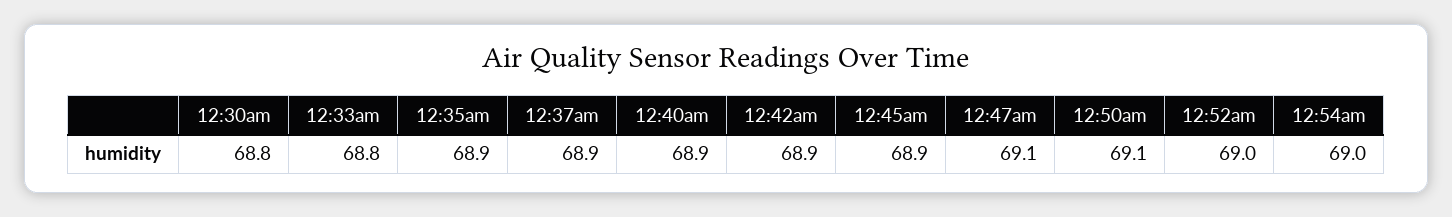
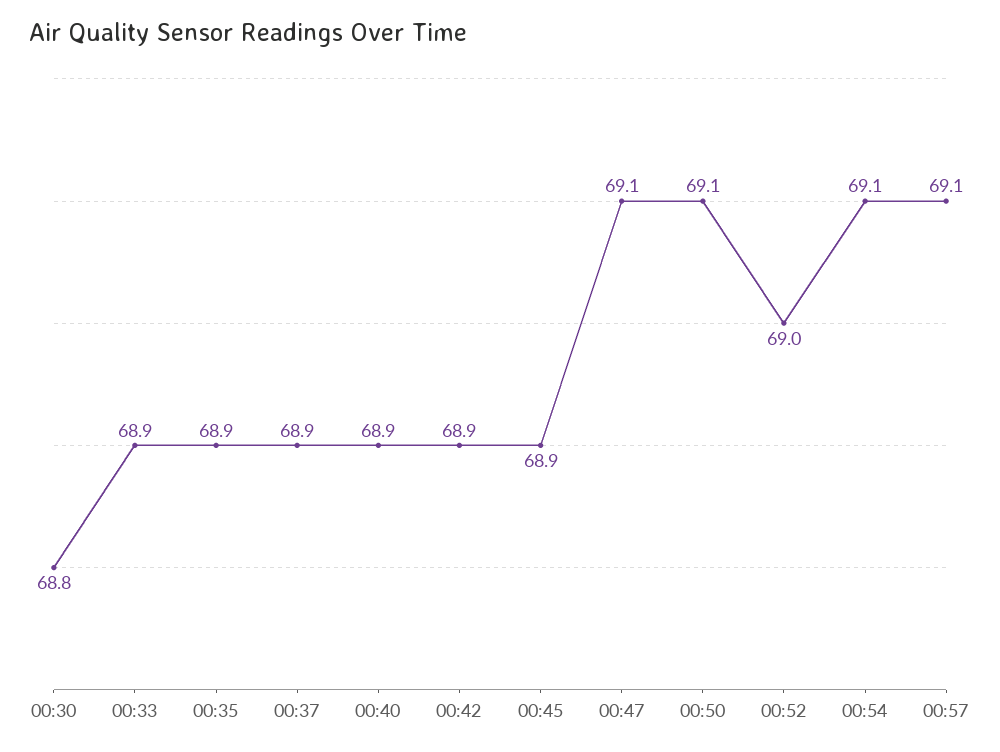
  {
    "12:30am": 68.8,
-   "12:33am": 68.8,
+   "12:33am": 68.9,
    "12:35am": 68.9,
    "12:37am": 68.9,
    "12:40am": 68.9,
    "12:42am": 68.9,
    "12:45am": 68.9,
    "12:47am": 69.1,
    "12:50am": 69.1,
    "12:52am": 69,
-   "12:54am": 69
+   "12:54am": 69.1,
+   "00:57": 69.1
  }

